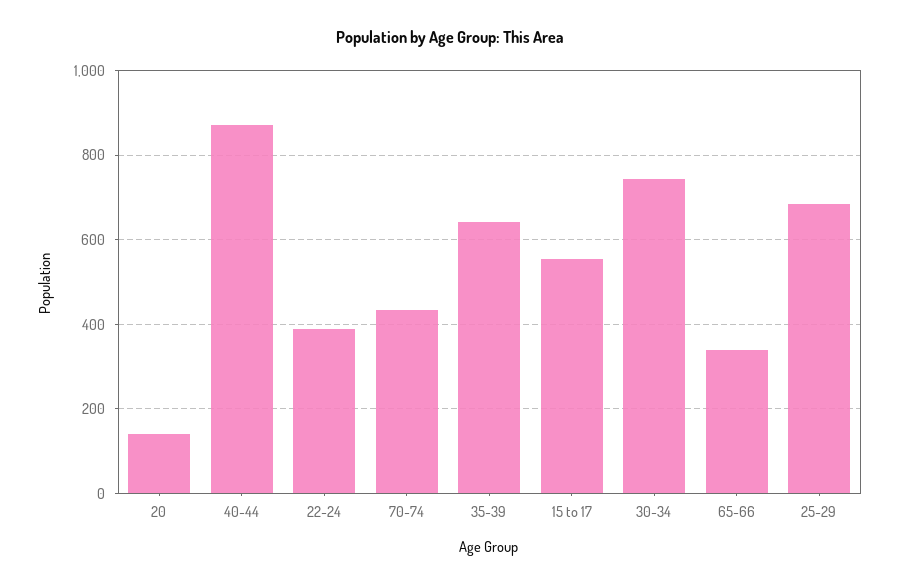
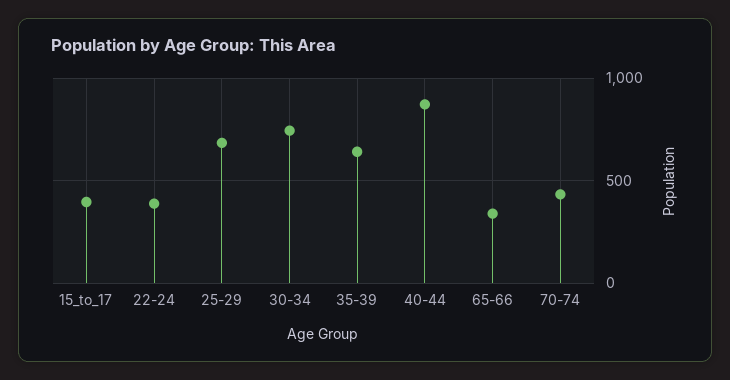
  {
-   "20": 140,
    "40-44": 880,
    "22-24": 380,
    "70-74": 440,
    "35-39": 640,
-   "15 to 17": 560,
+   "15 to 17": 400,
    "30-34": 740,
    "65-66": 340,
    "25-29": 680
  }

